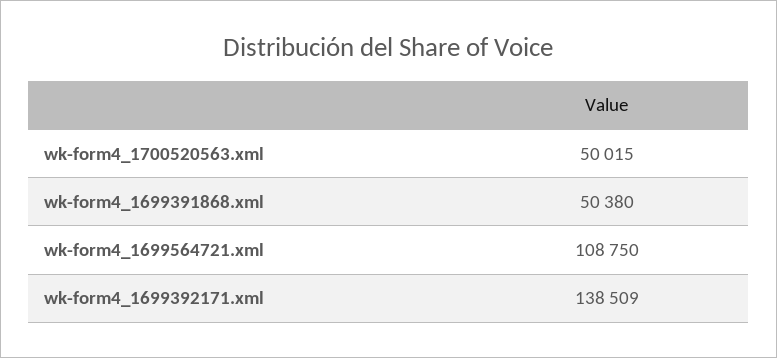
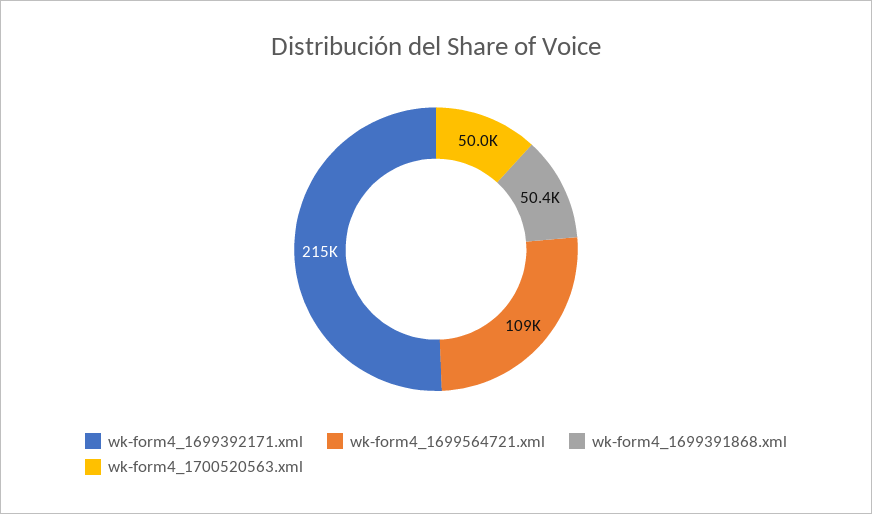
  {
    "wk-form4_1700520563.xml": 50015,
    "wk-form4_1699391868.xml": 50380,
    "wk-form4_1699564721.xml": 108750,
-   "wk-form4_1699392171.xml": 138509
+   "wk-form4_1699392171.xml": 215000
  }

